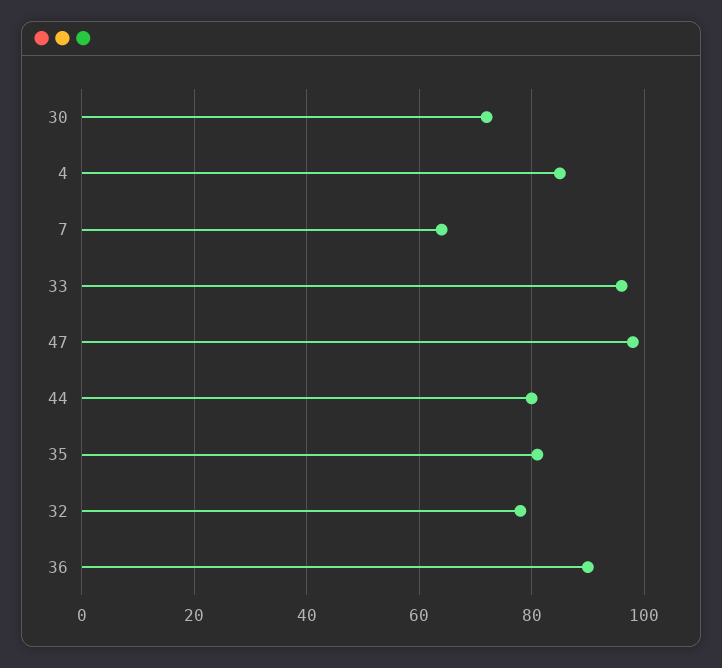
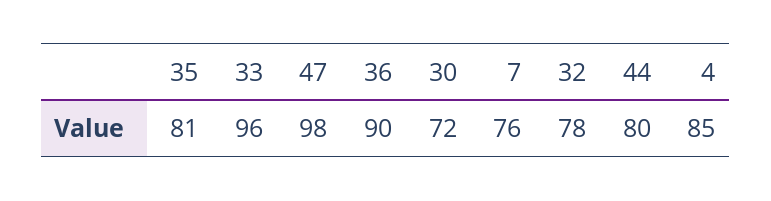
  {
    "30": 72,
    "4": 85,
-   "7": 65,
+   "7": 76,
    "33": 96,
    "47": 98,
    "44": 80,
    "35": 81,
    "32": 78,
    "36": 90
  }

